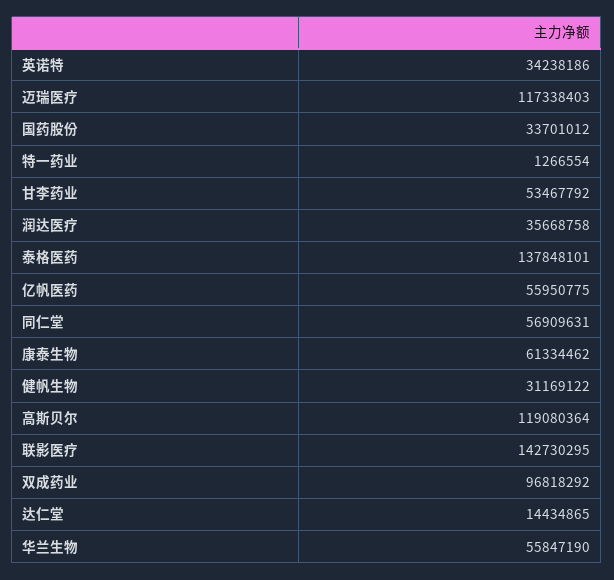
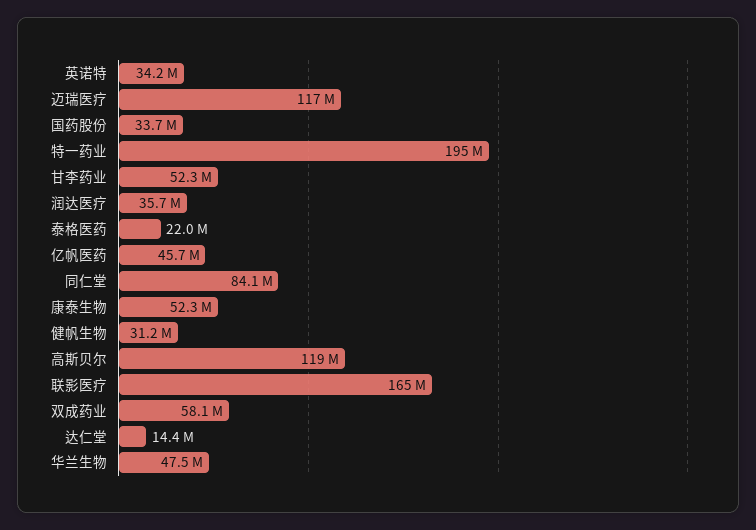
  {
    "英诺特": 34238186,
    "迈瑞医疗": 117338403,
    "国药股份": 33701012,
-   "特一药业": 1266554,
+   "特一药业": 195000000,
-   "甘李药业": 53467792,
+   "甘李药业": 52300000,
    "润达医疗": 35668758,
-   "泰格医药": 137848101,
+   "泰格医药": 22000000,
-   "亿帆医药": 55950775,
+   "亿帆医药": 45700000,
-   "同仁堂": 56909631,
+   "同仁堂": 84100000,
-   "康泰生物": 61334462,
+   "康泰生物": 52300000,
    "健帆生物": 31169122,
    "高斯贝尔": 119080364,
-   "联影医疗": 142730295,
+   "联影医疗": 165000000,
-   "双成药业": 96818292,
+   "双成药业": 58100000,
    "达仁堂": 14434865,
-   "华兰生物": 55847190
+   "华兰生物": 47500000
  }

